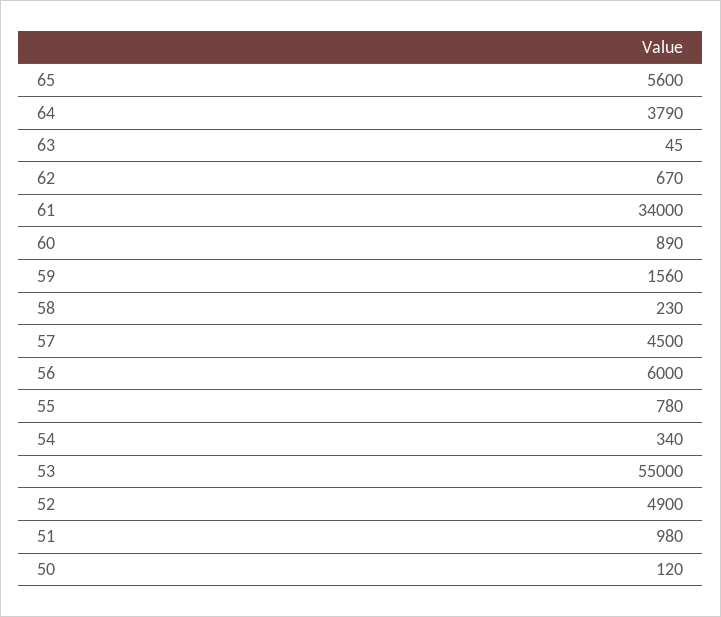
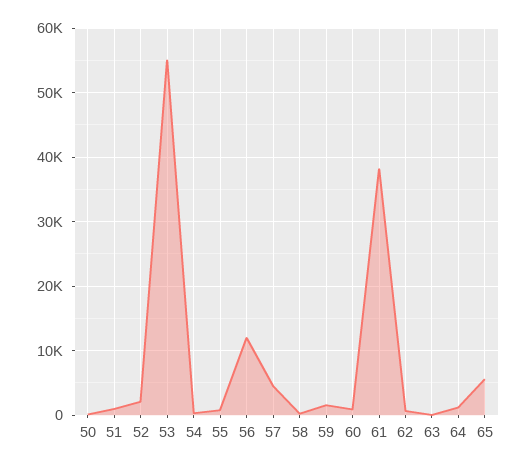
  {
    "65": 5600,
-   "64": 3790,
+   "64": 1000,
    "63": 45,
    "62": 670,
-   "61": 34000,
+   "61": 38000,
    "60": 890,
    "59": 1560,
    "58": 230,
    "57": 4500,
-   "56": 6000,
+   "56": 12000,
    "55": 780,
    "54": 340,
    "53": 55000,
-   "52": 4900,
+   "52": 2000,
    "51": 980,
    "50": 120
  }

